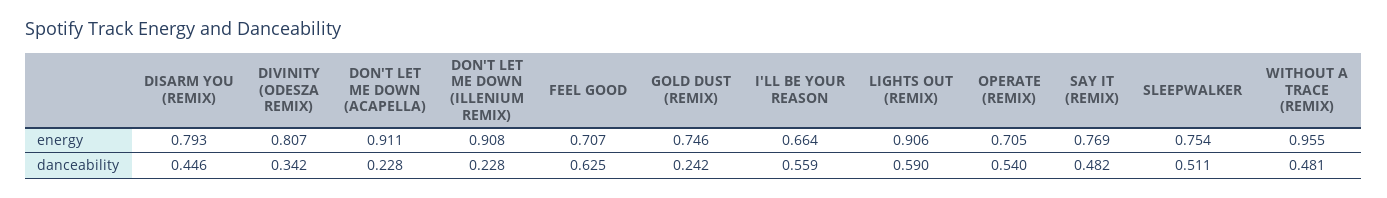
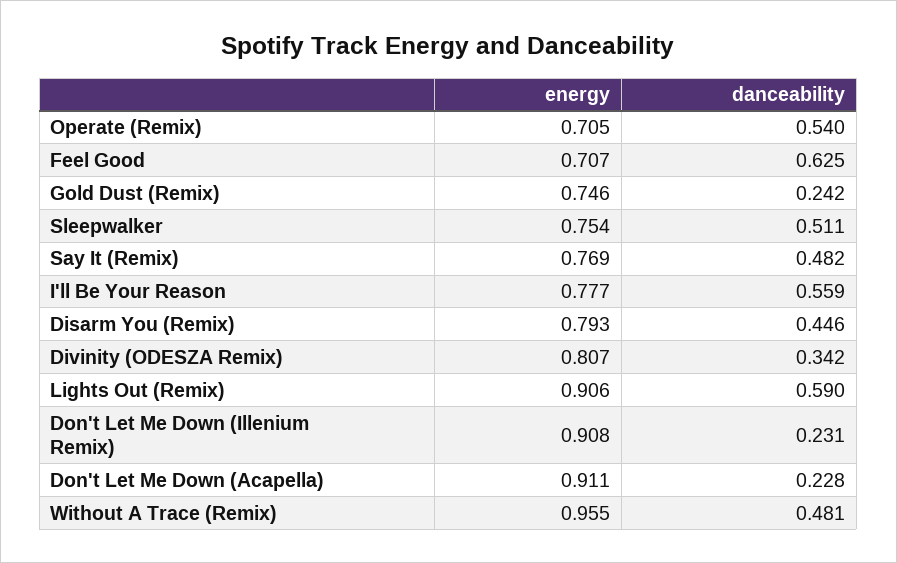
  {
    "DISARM YOU (REMIX)": {
      "energy": 0.793,
      "danceability": 0.446
    },
    "DIVINITY (ODESZA REMIX)": {
      "energy": 0.807,
      "danceability": 0.342
    },
    "DON'T LET ME DOWN (ACAPELLA)": {
      "energy": 0.911,
      "danceability": 0.228
    },
    "DON'T LET ME DOWN (ILLENIUM REMIX)": {
      "energy": 0.908,
-     "danceability": 0.228
+     "danceability": 0.231
    },
    "FEEL GOOD": {
      "energy": 0.707,
      "danceability": 0.625
    },
    "GOLD DUST (REMIX)": {
      "energy": 0.746,
      "danceability": 0.242
    },
    "I'LL BE YOUR REASON": {
-     "energy": 0.664,
+     "energy": 0.777,
      "danceability": 0.559
    },
    "LIGHTS OUT (REMIX)": {
      "energy": 0.906,
      "danceability": 0.59
    },
    "OPERATE (REMIX)": {
      "energy": 0.705,
      "danceability": 0.54
    },
    "SAY IT (REMIX)": {
      "energy": 0.769,
      "danceability": 0.482
    },
    "SLEEPWALKER": {
      "energy": 0.754,
      "danceability": 0.511
    },
    "WITHOUT A TRACE (REMIX)": {
      "energy": 0.955,
      "danceability": 0.481
    }
  }

